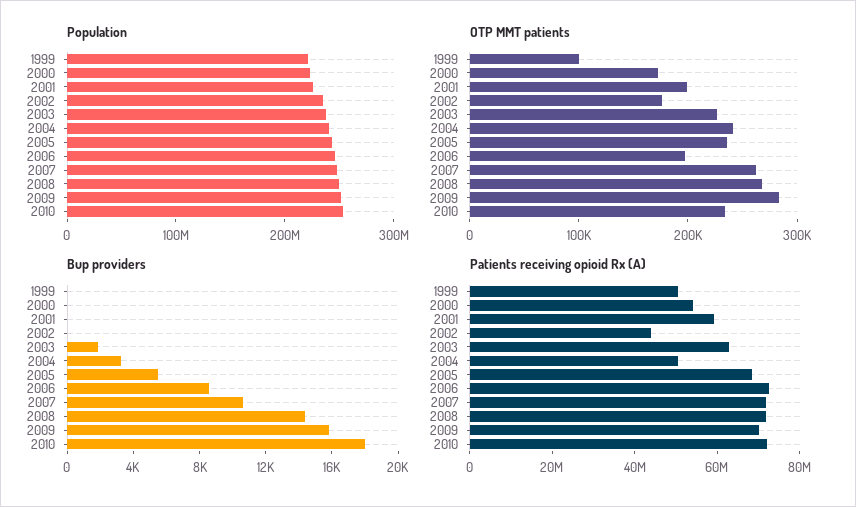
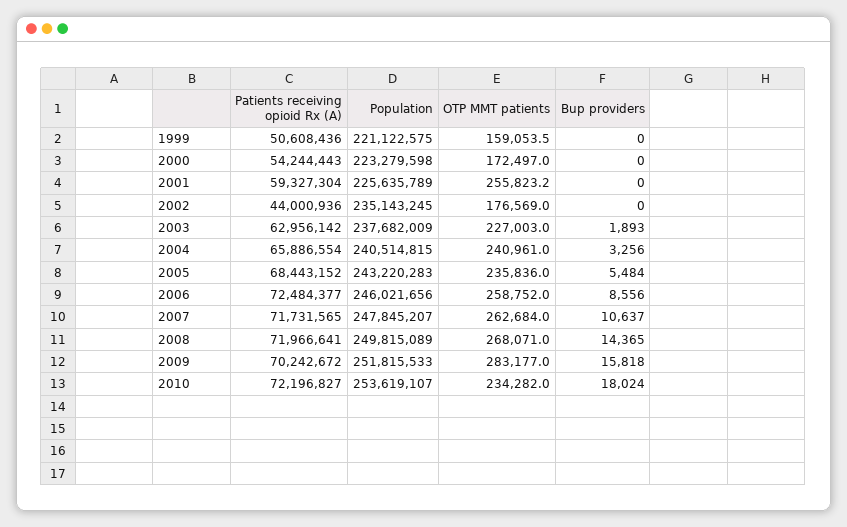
  {
    "Population": {
      "1999": 221122575,
      "2000": 223279598,
      "2001": 225635789,
      "2002": 235143245,
      "2003": 237682009,
      "2004": 240514815,
      "2005": 243220283,
      "2006": 246021656,
      "2007": 247845207,
      "2008": 249815089,
      "2009": 251815533,
      "2010": 253619107
    },
    "OTP MMT patients": {
-     "1999": 100000,
+     "1999": 159053.5,
      "2000": 172497,
-     "2001": 200000,
+     "2001": 255823.2,
      "2002": 176569,
      "2003": 227003,
      "2004": 240961,
      "2005": 235836,
-     "2006": 200000,
+     "2006": 258752,
      "2007": 262684,
      "2008": 268071,
      "2009": 283177,
      "2010": 234282
    },
    "Bup providers": {
      "1999": 0,
      "2000": 0,
      "2001": 0,
      "2002": 0,
      "2003": 1893,
      "2004": 3256,
      "2005": 5484,
      "2006": 8556,
      "2007": 10637,
      "2008": 14365,
      "2009": 15818,
      "2010": 18024
    },
    "Patients receiving opioid Rx (A)": {
      "1999": 50608436,
      "2000": 54244443,
      "2001": 59327304,
      "2002": 44000936,
      "2003": 62956142,
-     "2004": 50000000,
+     "2004": 65886554,
      "2005": 68443152,
      "2006": 72484377,
      "2007": 71731565,
      "2008": 71966641,
      "2009": 70242672,
      "2010": 72196827
    }
  }

